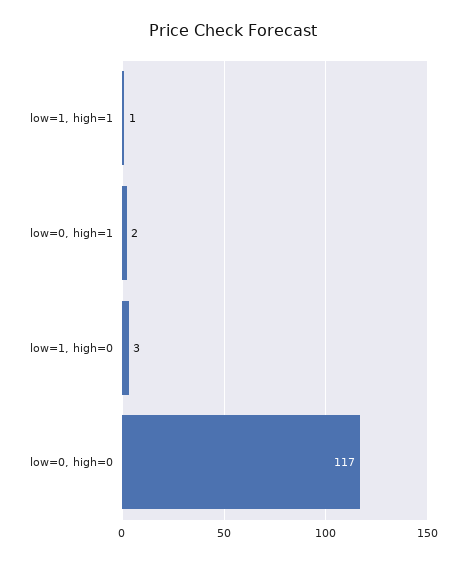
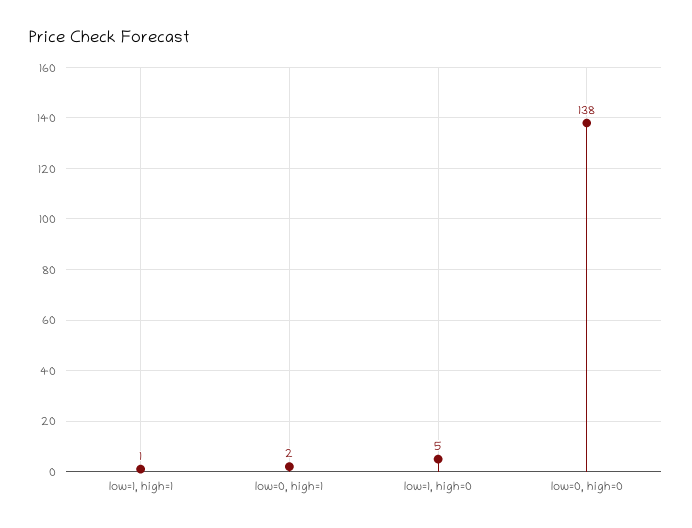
  {
    "low=1, high=1": 1,
    "low=0, high=1": 2,
-   "low=1, high=0": 3,
+   "low=1, high=0": 5,
-   "low=0, high=0": 117
+   "low=0, high=0": 138
  }

